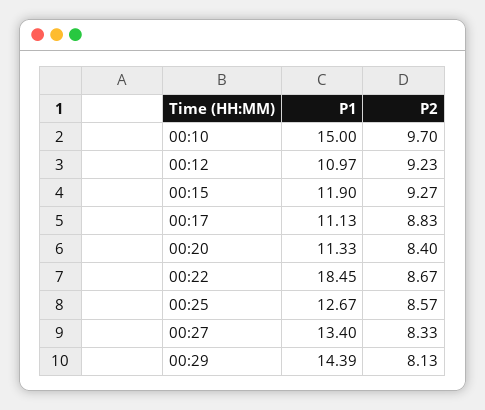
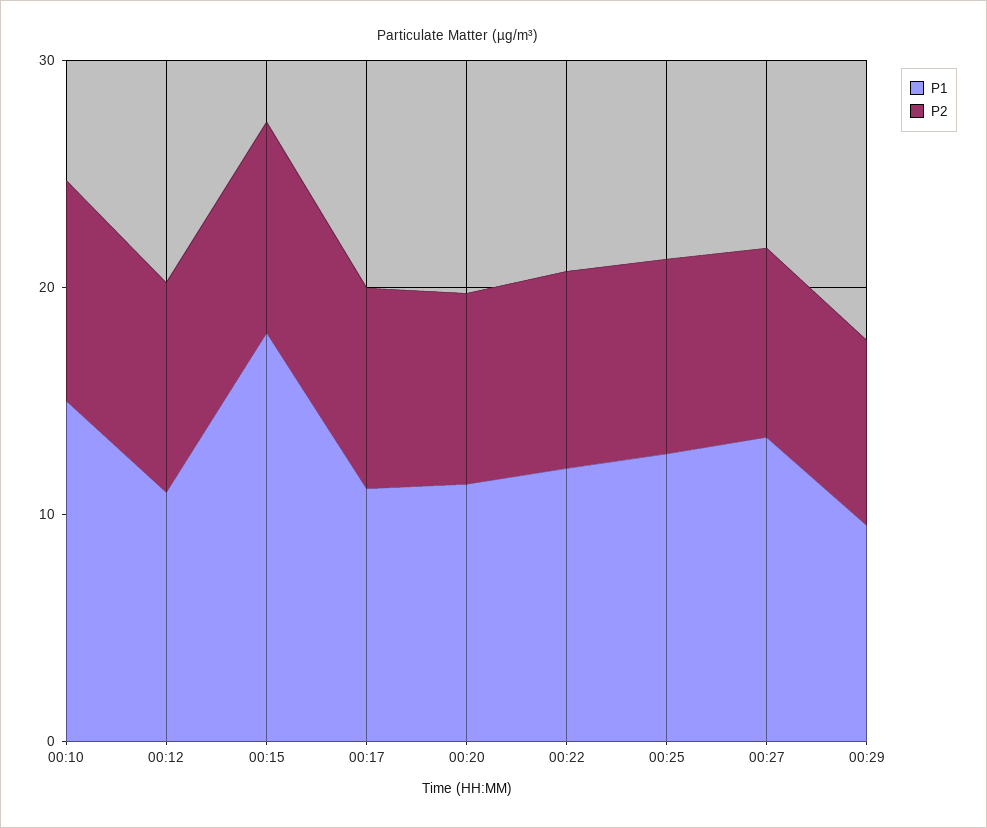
  {
    "P1": {
      "00:10": 15,
      "00:12": 10.97,
-     "00:15": 11.9,
+     "00:15": 18,
      "00:17": 11.13,
      "00:20": 11.33,
-     "00:22": 18.45,
+     "00:22": 12,
      "00:25": 12.67,
      "00:27": 13.4,
-     "00:29": 14.39
+     "00:29": 10
    },
    "P2": {
      "00:10": 9.7,
      "00:12": 9.23,
      "00:15": 9.27,
      "00:17": 8.83,
      "00:20": 8.4,
      "00:22": 8.67,
      "00:25": 8.57,
      "00:27": 8.33,
      "00:29": 8.13
    }
  }

